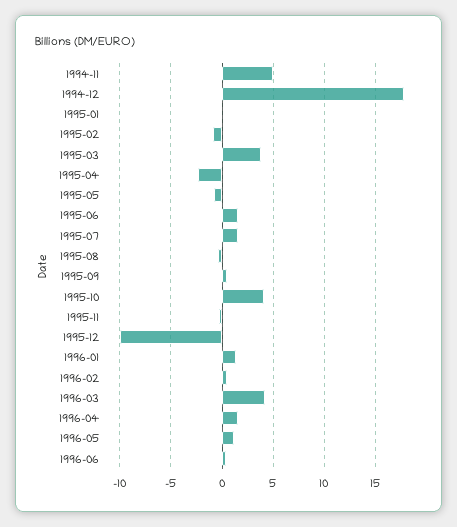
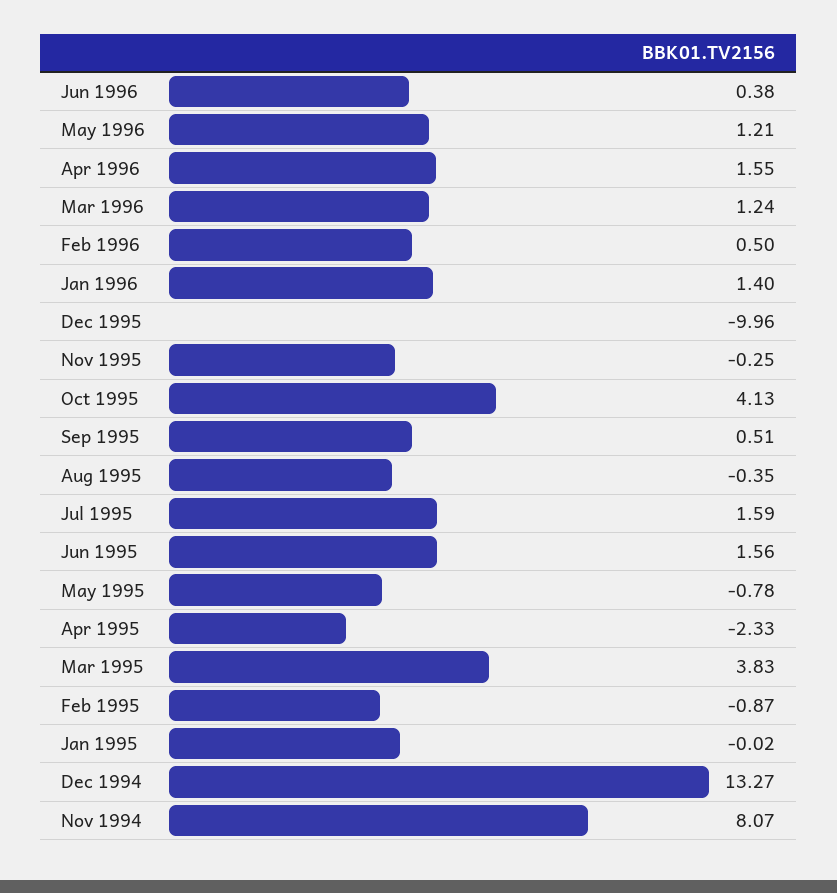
  {
-   "1994-11": 5,
+   "1994-11": 8.07,
-   "1994-12": 18,
+   "1994-12": 13.27,
    "1995-01": -0.02,
    "1995-02": -0.87,
    "1995-03": 3.83,
    "1995-04": -2.33,
    "1995-05": -0.78,
    "1995-06": 1.56,
    "1995-07": 1.59,
    "1995-08": -0.35,
    "1995-09": 0.51,
    "1995-10": 4.13,
    "1995-11": -0.25,
    "1995-12": -9.96,
    "1996-01": 1.4,
    "1996-02": 0.5,
-   "1996-03": 4,
+   "1996-03": 1.24,
    "1996-04": 1.55,
    "1996-05": 1.21,
    "1996-06": 0.38
  }

